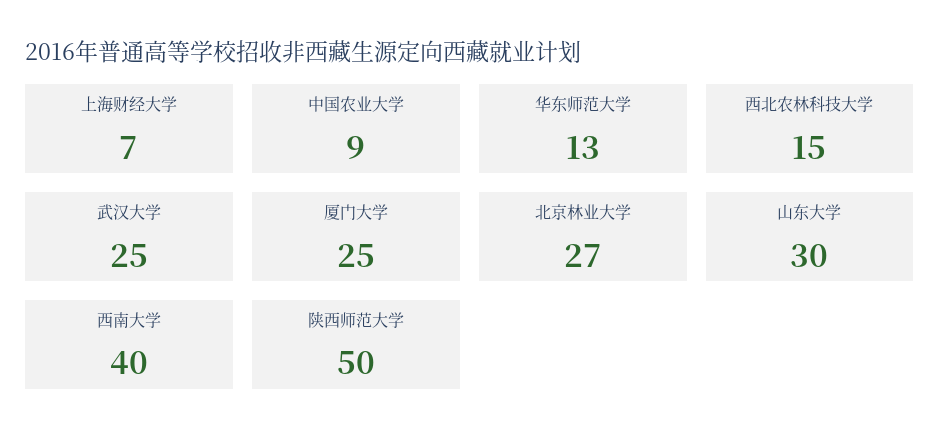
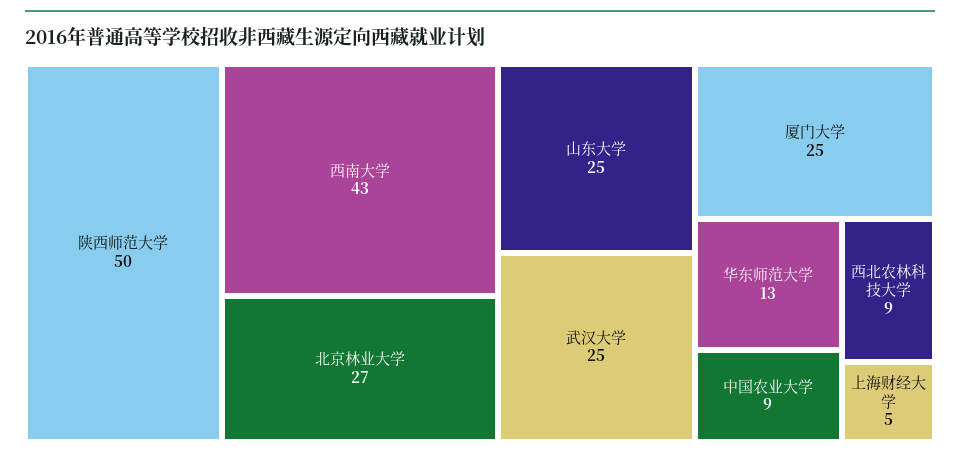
  {
-   "上海财经大学": 7,
+   "上海财经大学": 5,
    "中国农业大学": 9,
    "华东师范大学": 13,
-   "西北农林科技大学": 15,
+   "西北农林科技大学": 9,
    "武汉大学": 25,
    "厦门大学": 25,
    "北京林业大学": 27,
-   "山东大学": 30,
+   "山东大学": 25,
-   "西南大学": 40,
+   "西南大学": 43,
    "陕西师范大学": 50
  }

